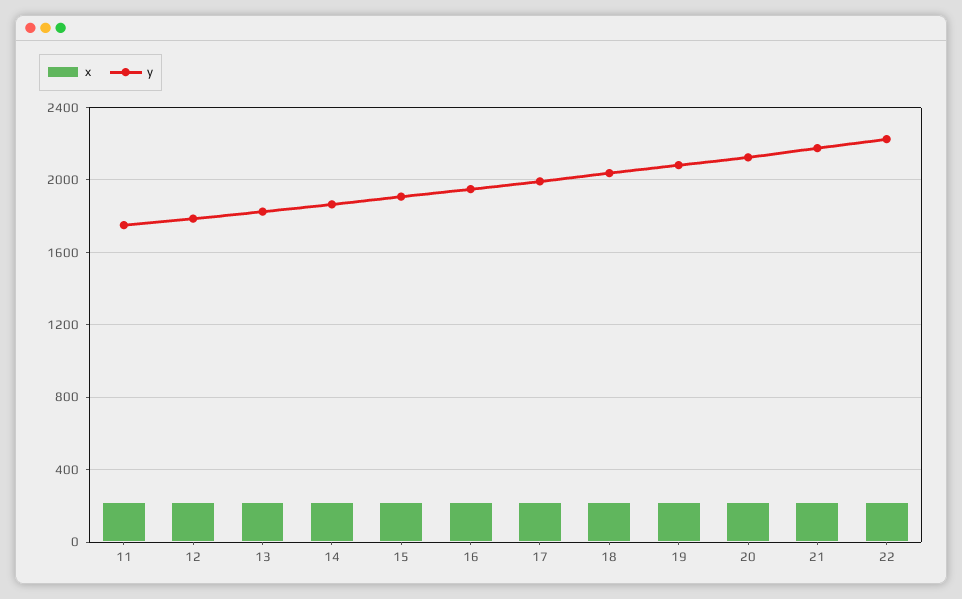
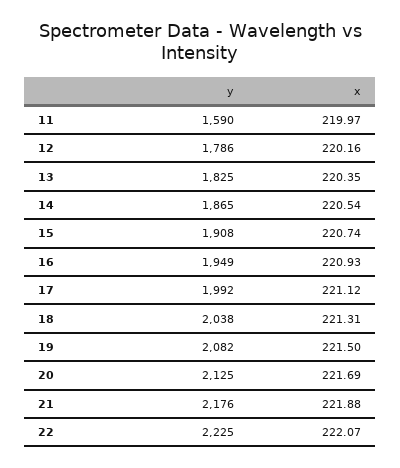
  {
    "x": {
      "11": 219.97,
      "12": 220.16,
      "13": 220.35,
      "14": 220.54,
      "15": 220.74,
      "16": 220.93,
      "17": 221.12,
      "18": 221.31,
      "19": 221.5,
      "20": 221.69,
      "21": 221.88,
      "22": 222.07
    },
    "y": {
-     "11": 1750,
+     "11": 1590,
      "12": 1786,
      "13": 1825,
      "14": 1865,
      "15": 1908,
      "16": 1949,
      "17": 1992,
      "18": 2038,
      "19": 2082,
      "20": 2125,
      "21": 2176,
      "22": 2225
    }
  }

